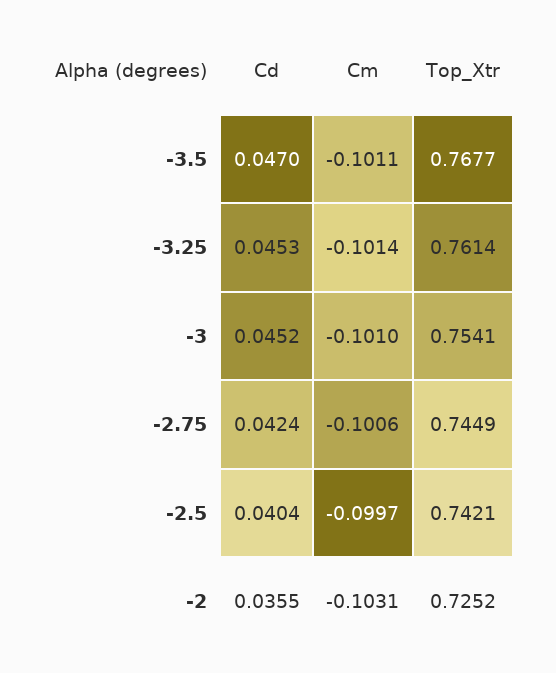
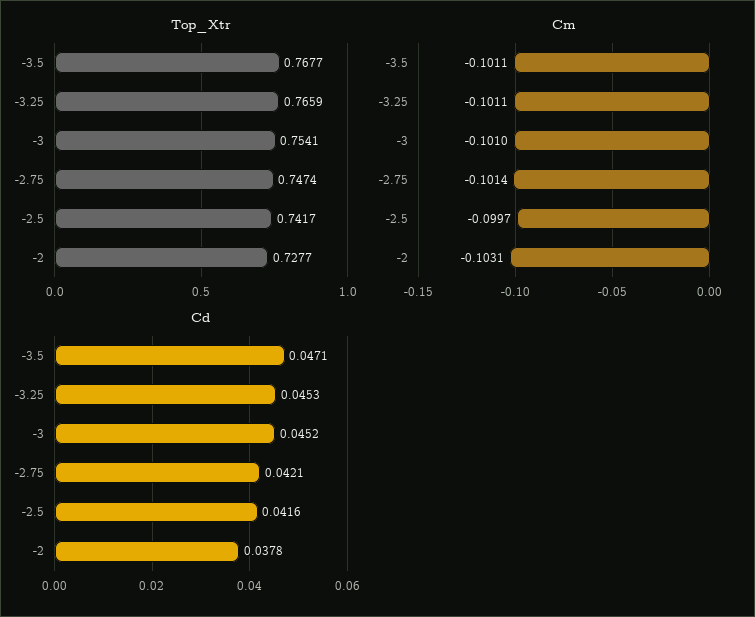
  {
    "Cd": {
-     "-3.5": 0.047,
+     "-3.5": 0.0471,
      "-3.25": 0.0453,
      "-3": 0.0452,
-     "-2.75": 0.0424,
+     "-2.75": 0.0421,
-     "-2.5": 0.0404,
+     "-2.5": 0.0416,
-     "-2": 0.0355
+     "-2": 0.0378
    },
    "Cm": {
      "-3.5": -0.1011,
-     "-3.25": -0.1014,
+     "-3.25": -0.1011,
      "-3": -0.101,
-     "-2.75": -0.1006,
+     "-2.75": -0.1014,
      "-2.5": -0.0997,
      "-2": -0.1031
    },
    "Top_Xtr": {
      "-3.5": 0.7677,
-     "-3.25": 0.7614,
+     "-3.25": 0.7659,
      "-3": 0.7541,
-     "-2.75": 0.7449,
+     "-2.75": 0.7474,
-     "-2.5": 0.7421,
+     "-2.5": 0.7417,
-     "-2": 0.7252
+     "-2": 0.7277
    }
  }

